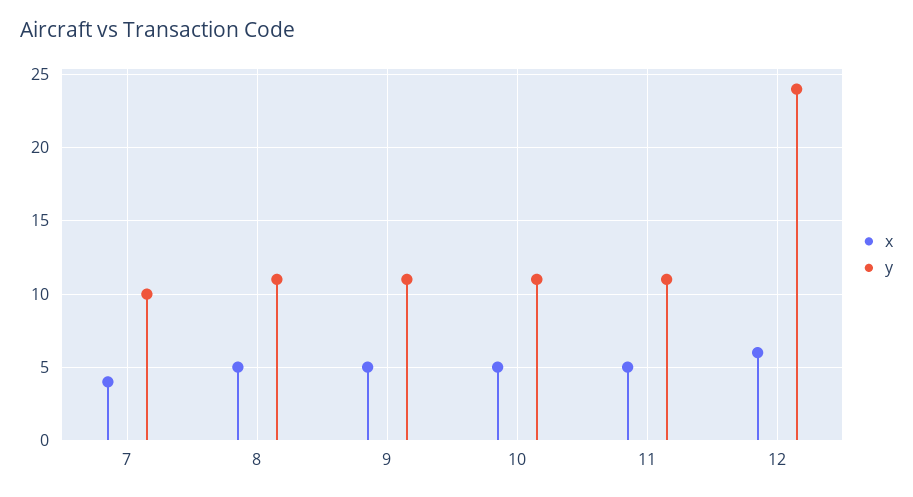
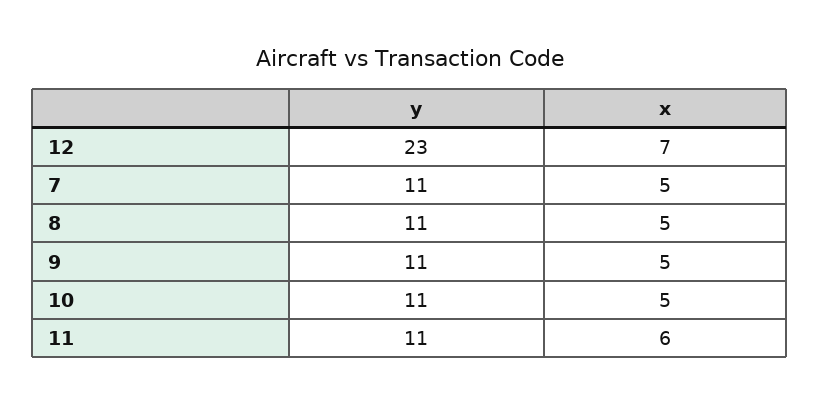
  {
    "x": {
-     "7": 4,
+     "7": 5,
      "8": 5,
      "9": 5,
      "10": 5,
-     "11": 5,
+     "11": 6,
-     "12": 6
+     "12": 7
    },
    "y": {
-     "7": 10,
+     "7": 11,
      "8": 11,
      "9": 11,
      "10": 11,
      "11": 11,
-     "12": 24
+     "12": 23
    }
  }

